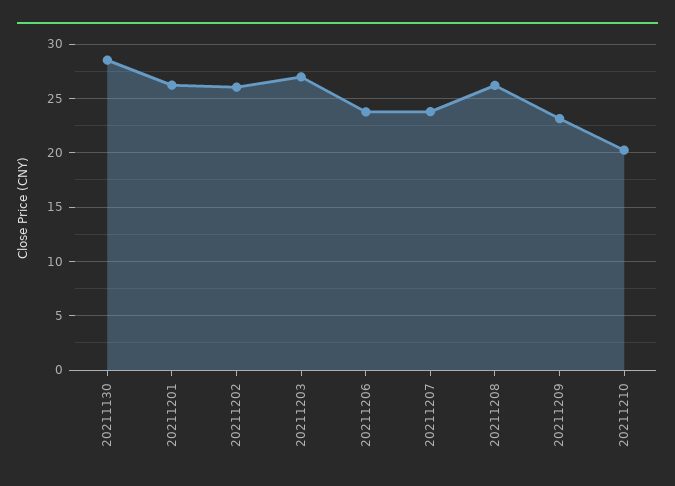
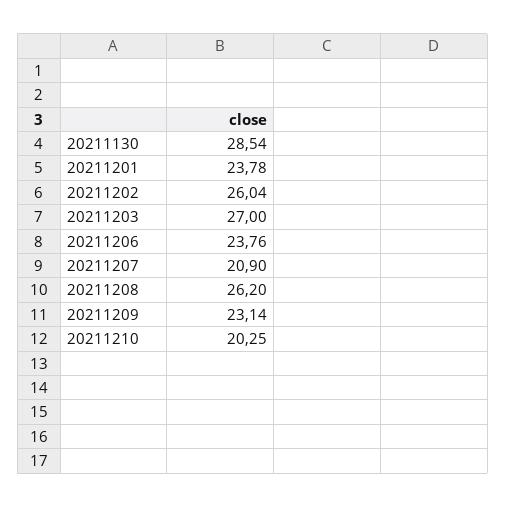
  {
    "20211130": 28.54,
-   "20211201": 26,
+   "20211201": 23.78,
    "20211202": 26.04,
    "20211203": 27,
    "20211206": 23.76,
-   "20211207": 24,
+   "20211207": 20.9,
    "20211208": 26.2,
    "20211209": 23.14,
    "20211210": 20.25
  }

